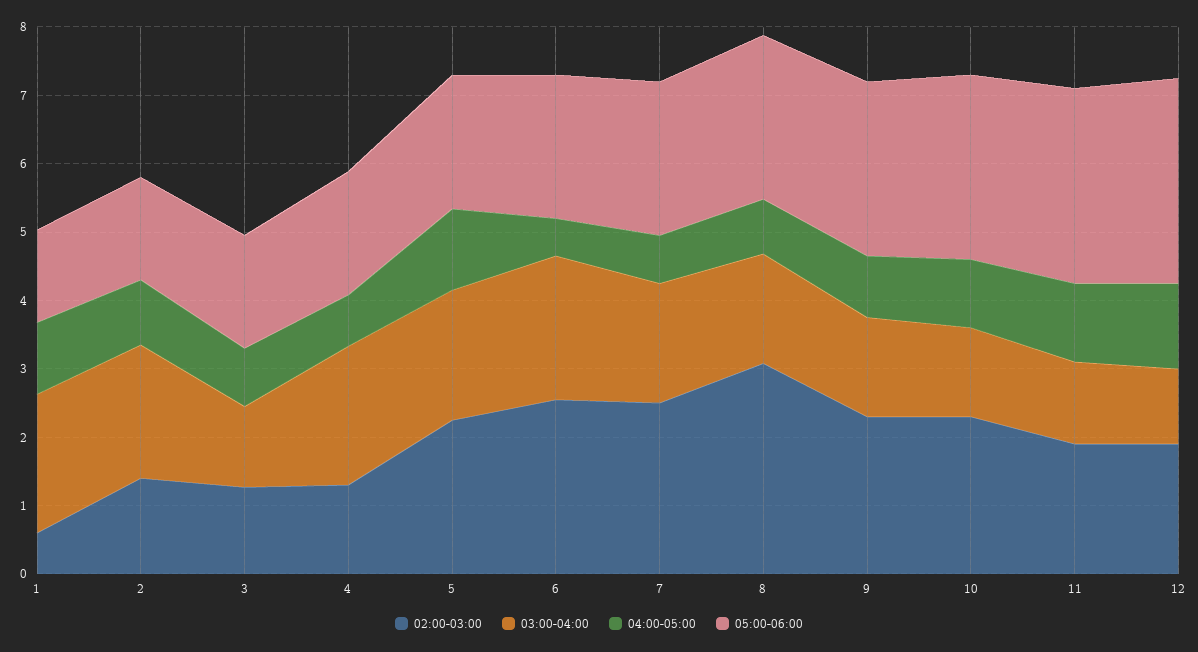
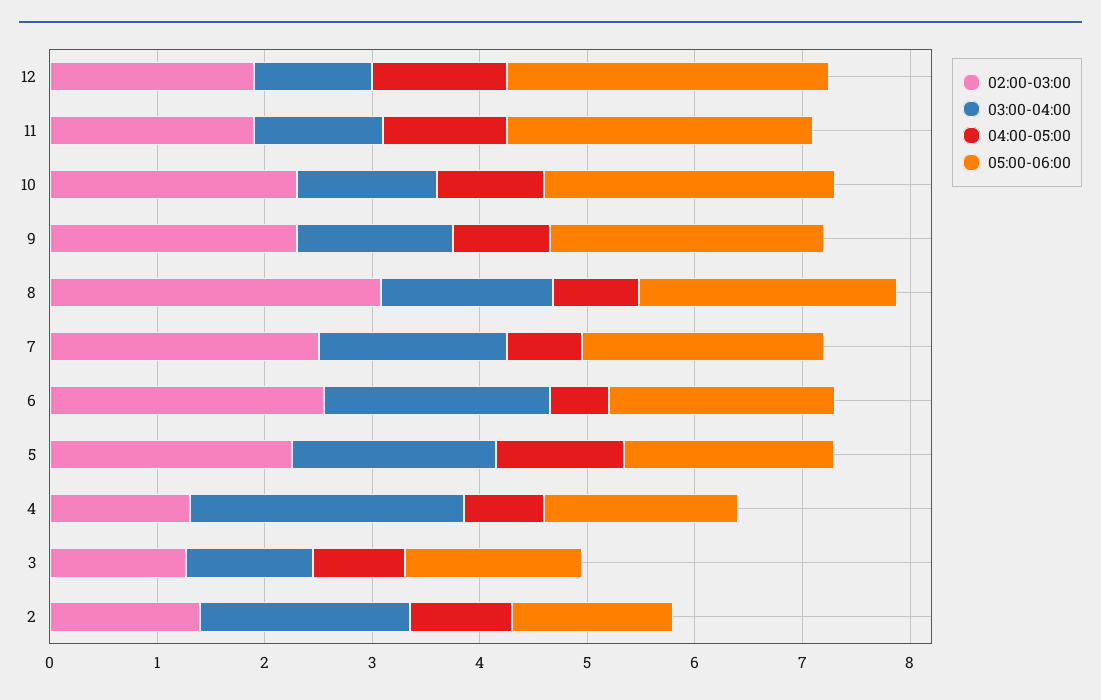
  {
    "02:00-03:00": {
-     "1": 0.6,
      "2": 1.4,
      "3": 1.2,
      "4": 1.4,
      "5": 2.2,
      "6": 2.6,
      "7": 2.6,
      "8": 3,
      "9": 2.4,
      "10": 2.4,
      "11": 2,
      "12": 2
    },
    "03:00-04:00": {
-     "1": 2,
      "2": 2,
      "3": 1.2,
-     "4": 2,
+     "4": 2.6,
      "5": 2,
      "6": 2.2,
      "7": 1.8,
      "8": 1.6,
      "9": 1.4,
      "10": 1.4,
      "11": 1.2,
      "12": 1.2
    },
    "04:00-05:00": {
-     "1": 1,
      "2": 1,
      "3": 0.8,
      "4": 0.8,
      "5": 1.2,
      "6": 0.6,
      "7": 0.8,
      "8": 0.8,
      "9": 1,
      "10": 1,
      "11": 1.2,
      "12": 1.2
    },
    "05:00-06:00": {
-     "1": 1.4,
      "2": 1.6,
      "3": 1.6,
      "4": 1.8,
      "5": 2,
      "6": 2.2,
      "7": 2.2,
      "8": 2.4,
      "9": 2.6,
      "10": 2.8,
      "11": 2.8,
      "12": 3
    }
  }

